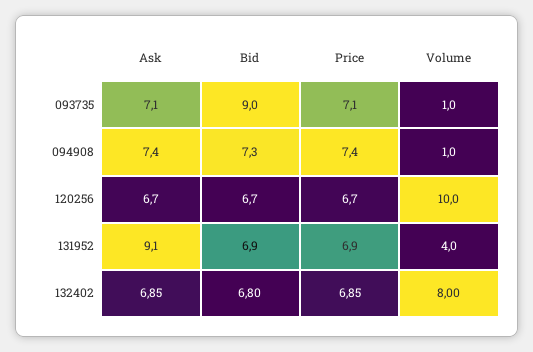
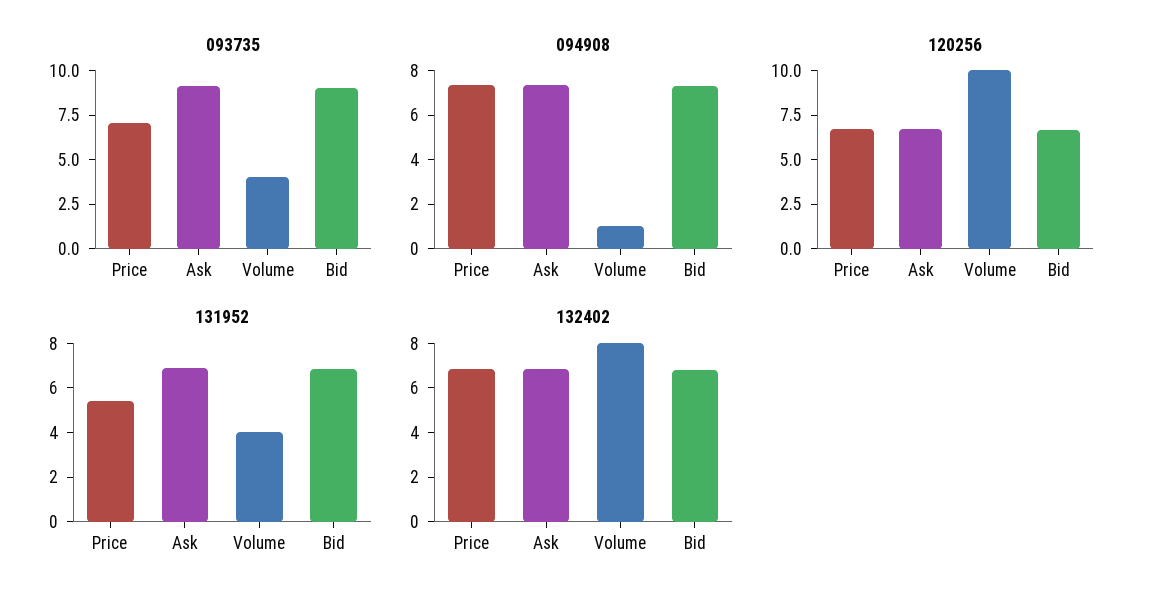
  {
    "093735": {
-     "Ask": 7.1,
+     "Ask": 9,
      "Bid": 9,
      "Price": 7.1,
-     "Volume": 1
+     "Volume": 4
    },
    "094908": {
      "Ask": 7.4,
      "Bid": 7.3,
      "Price": 7.4,
      "Volume": 1
    },
    "120256": {
      "Ask": 6.7,
      "Bid": 6.7,
      "Price": 6.7,
      "Volume": 10
    },
    "131952": {
-     "Ask": 9.1,
+     "Ask": 7,
      "Bid": 6.9,
-     "Price": 6.9,
+     "Price": 5.5,
      "Volume": 4
    },
    "132402": {
      "Ask": 6.85,
      "Bid": 6.8,
      "Price": 6.85,
      "Volume": 8
    }
  }

